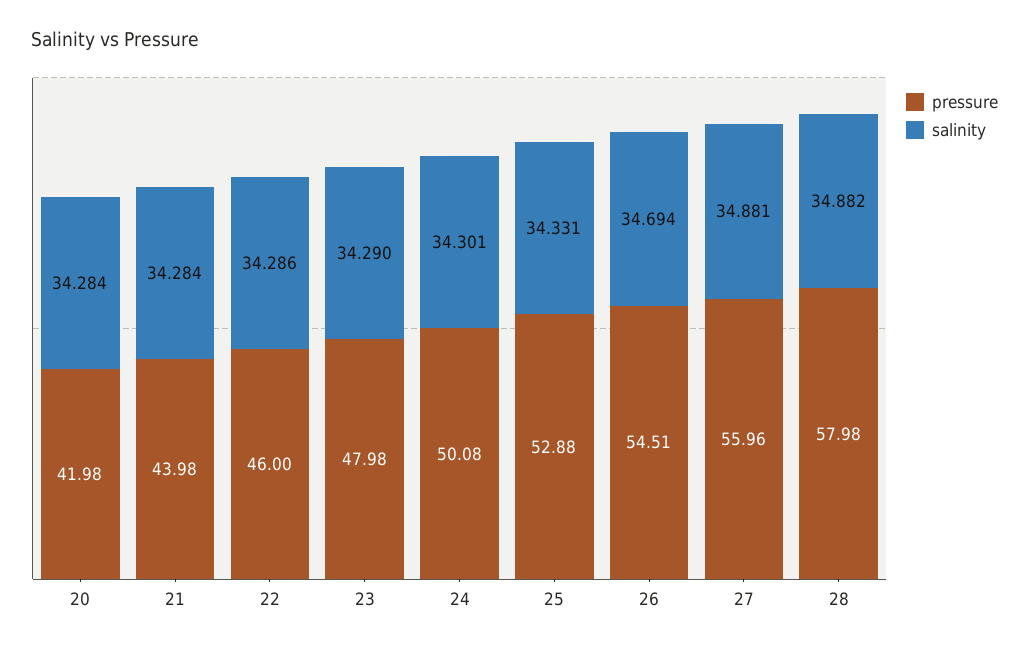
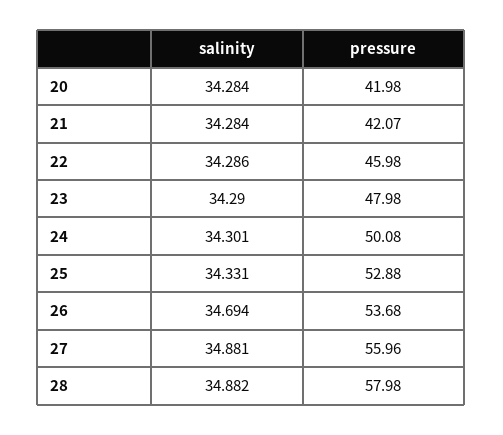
  {
    "pressure": {
      "20": 41.98,
-     "21": 43.98,
+     "21": 42.07,
-     "22": 46,
+     "22": 45.98,
      "23": 47.98,
      "24": 50.08,
      "25": 52.88,
-     "26": 54.51,
+     "26": 53.68,
      "27": 55.96,
      "28": 57.98
    },
    "salinity": {
      "20": 34.284,
      "21": 34.284,
      "22": 34.286,
      "23": 34.29,
      "24": 34.301,
      "25": 34.331,
      "26": 34.694,
      "27": 34.881,
      "28": 34.882
    }
  }

